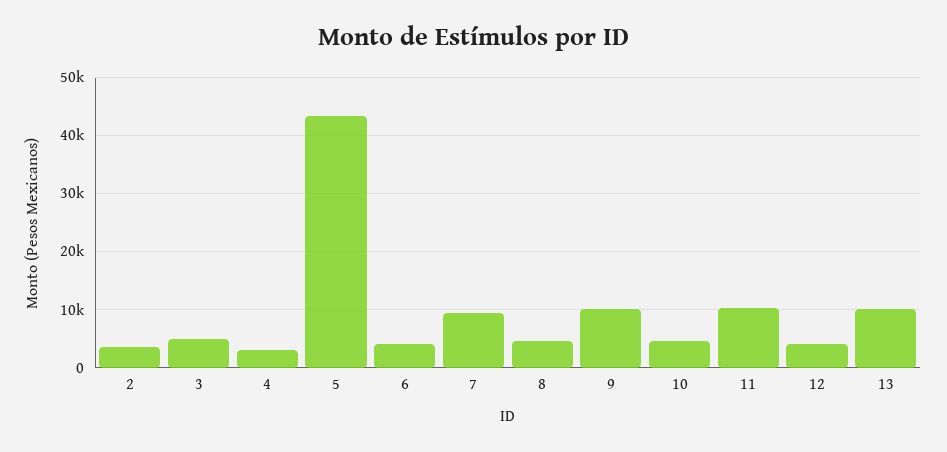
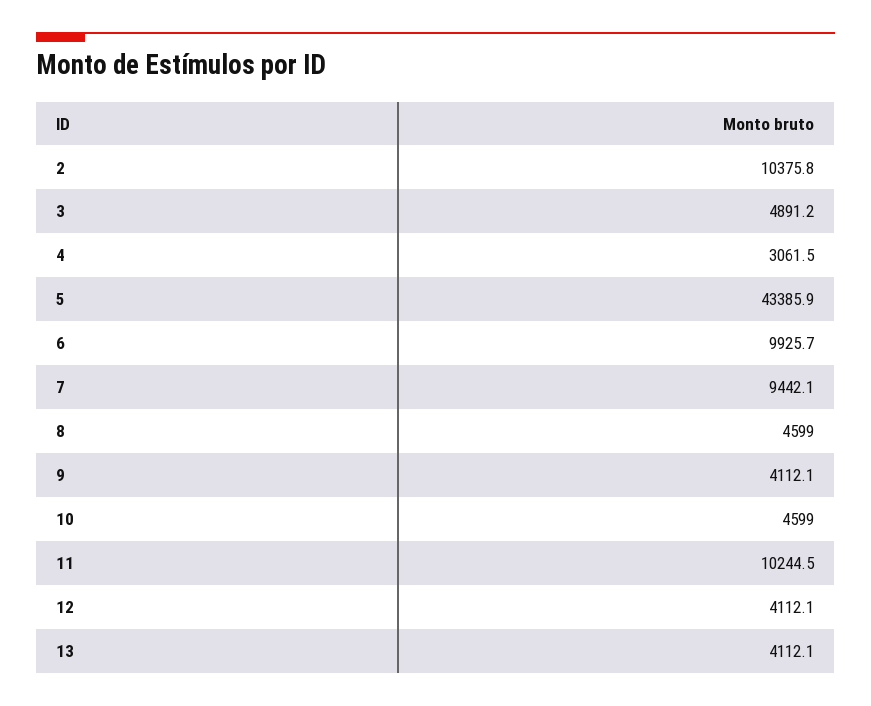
  {
-   "2": 4000,
+   "2": 10375.8,
    "3": 4891.2,
    "4": 3061.5,
    "5": 43385.9,
-   "6": 4000,
+   "6": 9925.7,
    "7": 9442.1,
    "8": 4599,
-   "9": 10000,
+   "9": 4112.1,
    "10": 4599,
    "11": 10244.5,
    "12": 4112.1,
-   "13": 10000
+   "13": 4112.1
  }

